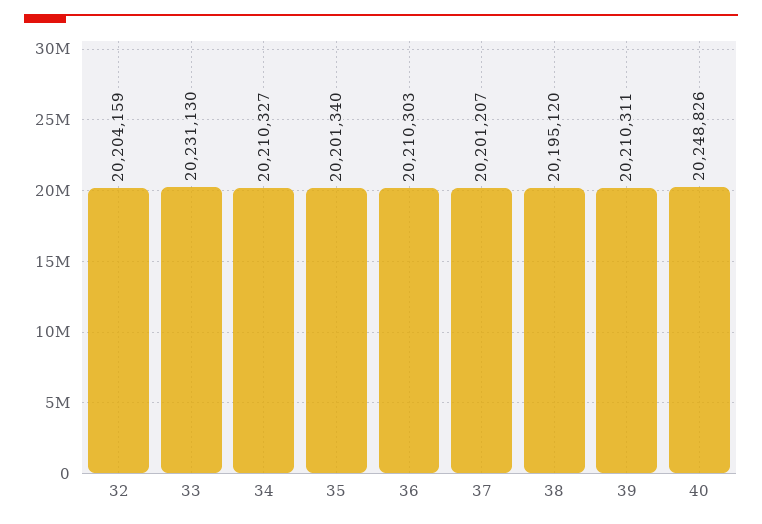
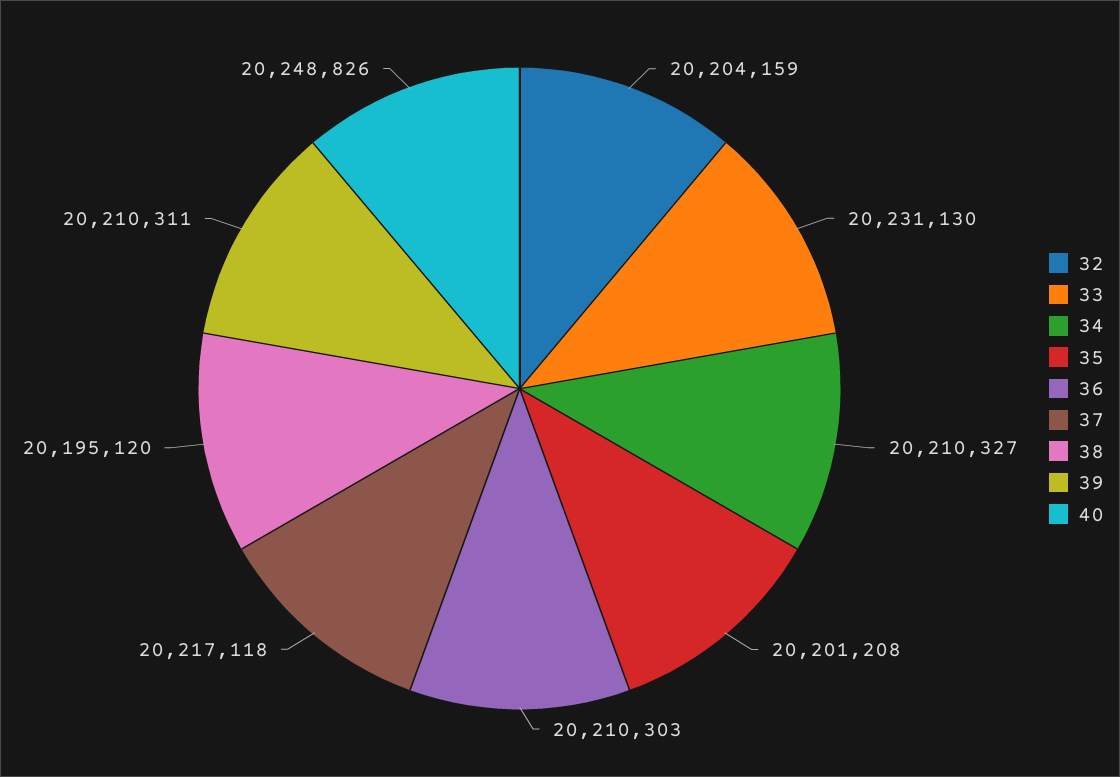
  {
    "32": 20204159,
    "33": 20231130,
    "34": 20210327,
-   "35": 20201340,
+   "35": 20201208,
    "36": 20210303,
-   "37": 20201207,
+   "37": 20217118,
    "38": 20195120,
    "39": 20210311,
    "40": 20248826
  }

